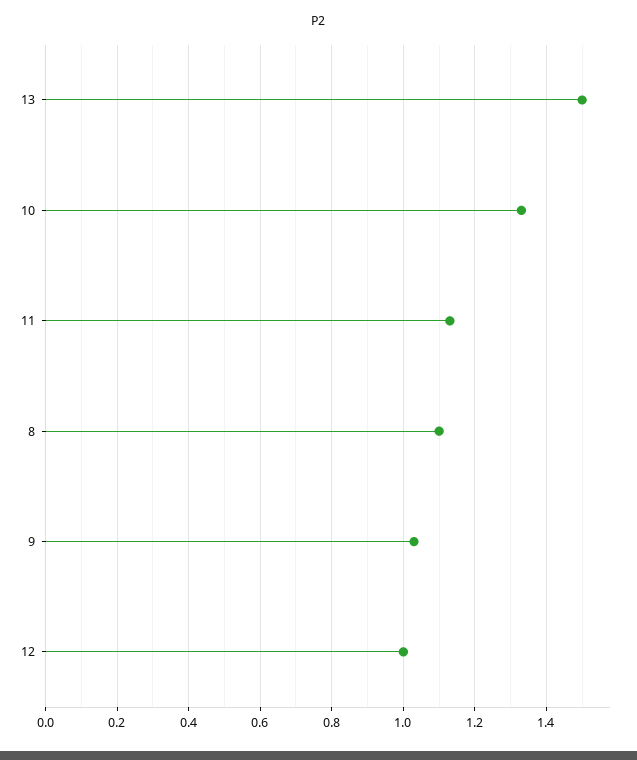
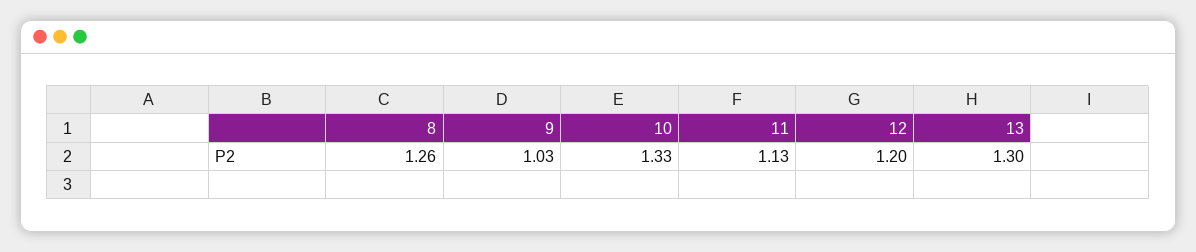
  {
-   "13": 1.5,
+   "13": 1.3,
    "10": 1.33,
    "11": 1.13,
-   "8": 1.1,
+   "8": 1.26,
    "9": 1.03,
-   "12": 1
+   "12": 1.2
  }

